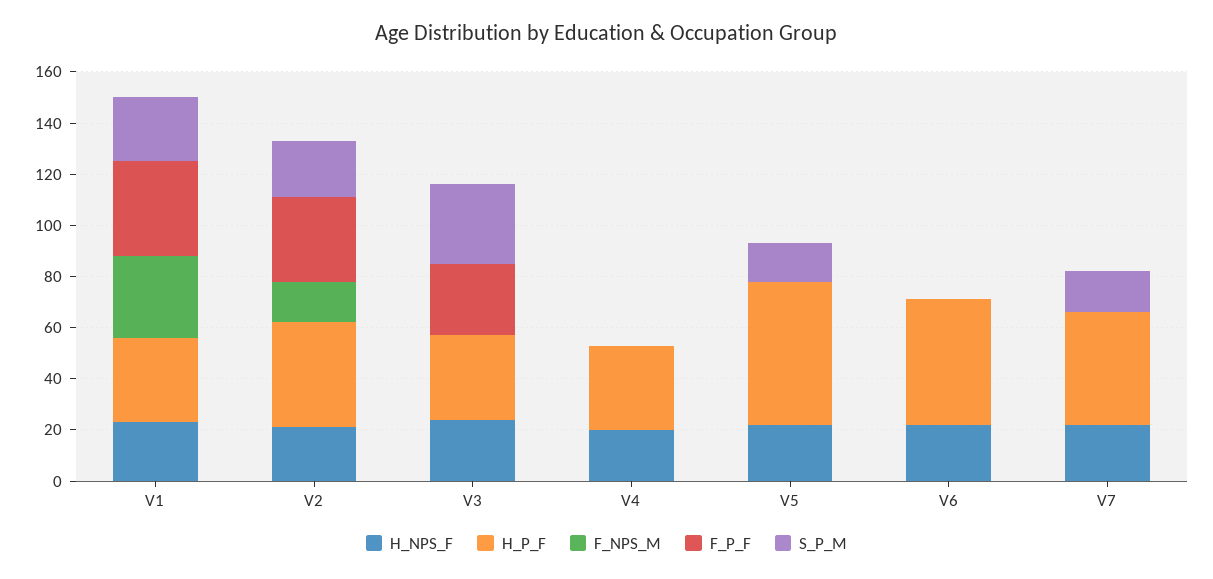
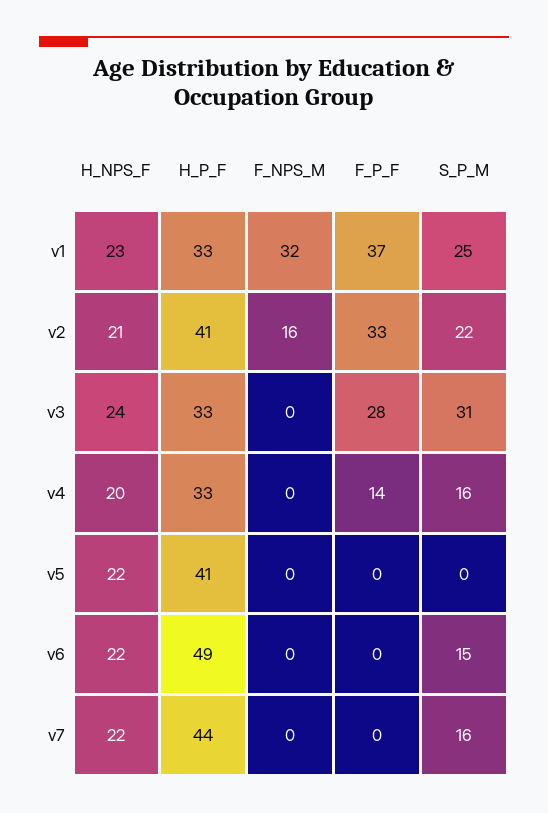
  {
    "H_NPS_F": {
      "V1": 23,
      "V2": 21,
      "V3": 24,
      "V4": 20,
      "V5": 22,
      "V6": 22,
      "V7": 22
    },
    "H_P_F": {
      "V1": 33,
      "V2": 41,
      "V3": 33,
      "V4": 33,
-     "V5": 55,
+     "V5": 41,
      "V6": 49,
      "V7": 44
    },
    "F_NPS_M": {
      "V1": 32,
      "V2": 16,
      "V3": 0,
      "V4": 0,
      "V5": 0,
      "V6": 0,
      "V7": 0
    },
    "F_P_F": {
      "V1": 37,
      "V2": 33,
      "V3": 28,
-     "V4": 0,
+     "V4": 14,
      "V5": 0,
      "V6": 0,
      "V7": 0
    },
    "S_P_M": {
      "V1": 25,
      "V2": 22,
      "V3": 31,
-     "V4": 0,
+     "V4": 16,
-     "V5": 15,
+     "V5": 0,
-     "V6": 0,
+     "V6": 15,
      "V7": 16
    }
  }

